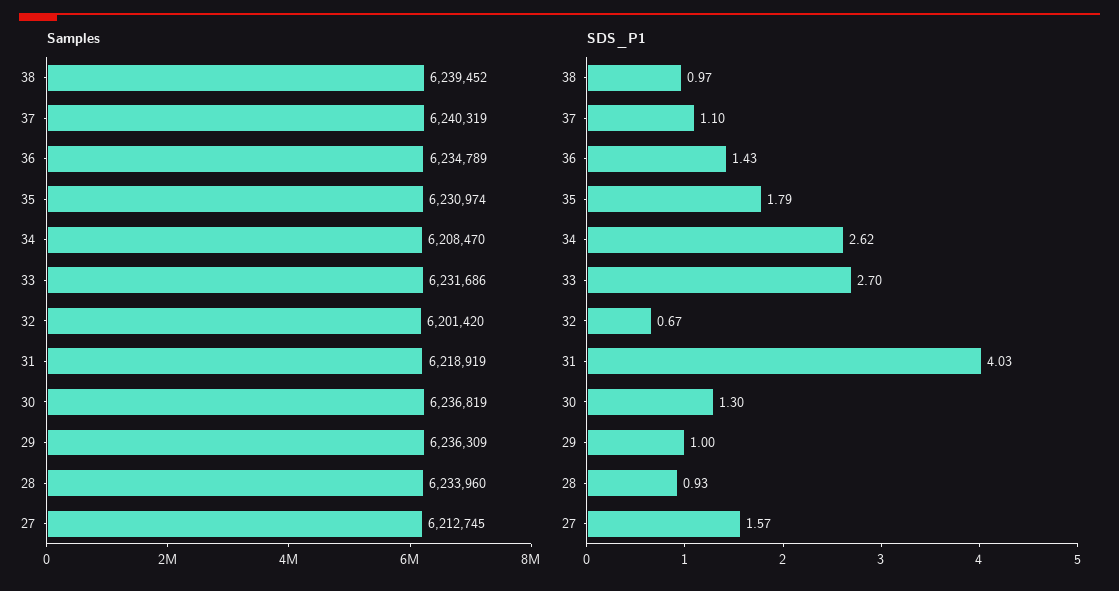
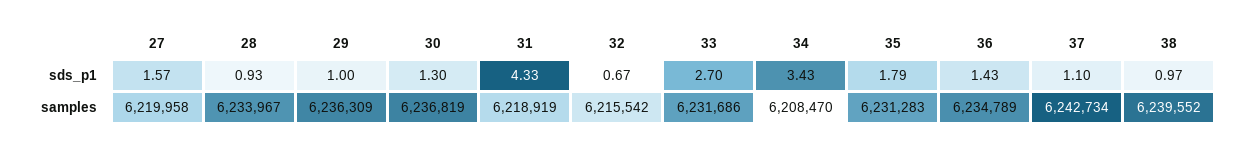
  {
    "Samples": {
-     "38": 6239452,
+     "38": 6239552,
-     "37": 6240319,
+     "37": 6242734,
      "36": 6234789,
-     "35": 6230974,
+     "35": 6231283,
      "34": 6208470,
      "33": 6231686,
-     "32": 6201420,
+     "32": 6215542,
      "31": 6218919,
      "30": 6236819,
      "29": 6236309,
-     "28": 6233960,
+     "28": 6233967,
-     "27": 6212745
+     "27": 6219958
    },
    "SDS_P1": {
      "38": 0.97,
      "37": 1.1,
      "36": 1.43,
      "35": 1.79,
-     "34": 2.62,
+     "34": 3.43,
      "33": 2.7,
      "32": 0.67,
-     "31": 4.03,
+     "31": 4.33,
      "30": 1.3,
      "29": 1,
      "28": 0.93,
      "27": 1.57
    }
  }

